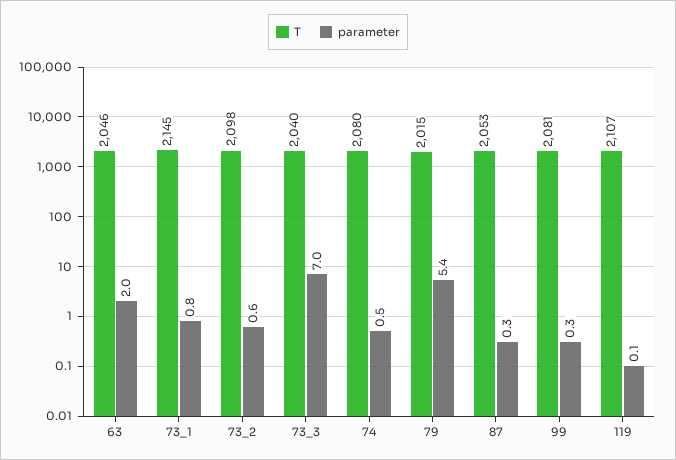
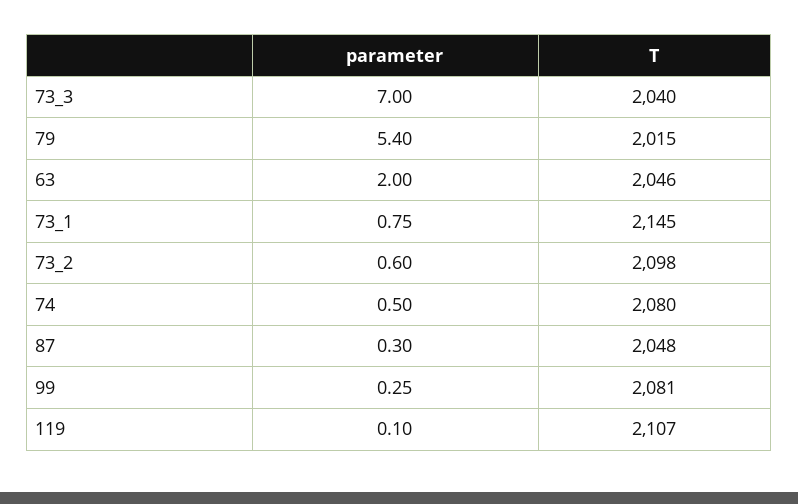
  {
    "T": {
      "63": 2046,
      "73_1": 2145,
      "73_2": 2098,
      "73_3": 2040,
      "74": 2080,
      "79": 2015,
-     "87": 2053,
+     "87": 2048,
      "99": 2081,
      "119": 2107
    },
    "parameter": {
      "63": 2,
      "73_1": 0.75,
      "73_2": 0.6,
      "73_3": 7,
      "74": 0.5,
      "79": 5.4,
      "87": 0.3,
      "99": 0.25,
      "119": 0.1
    }
  }

